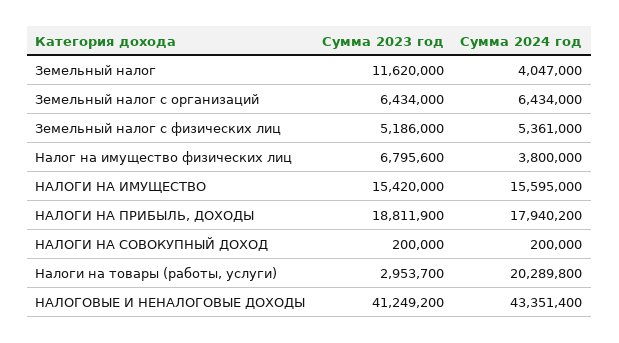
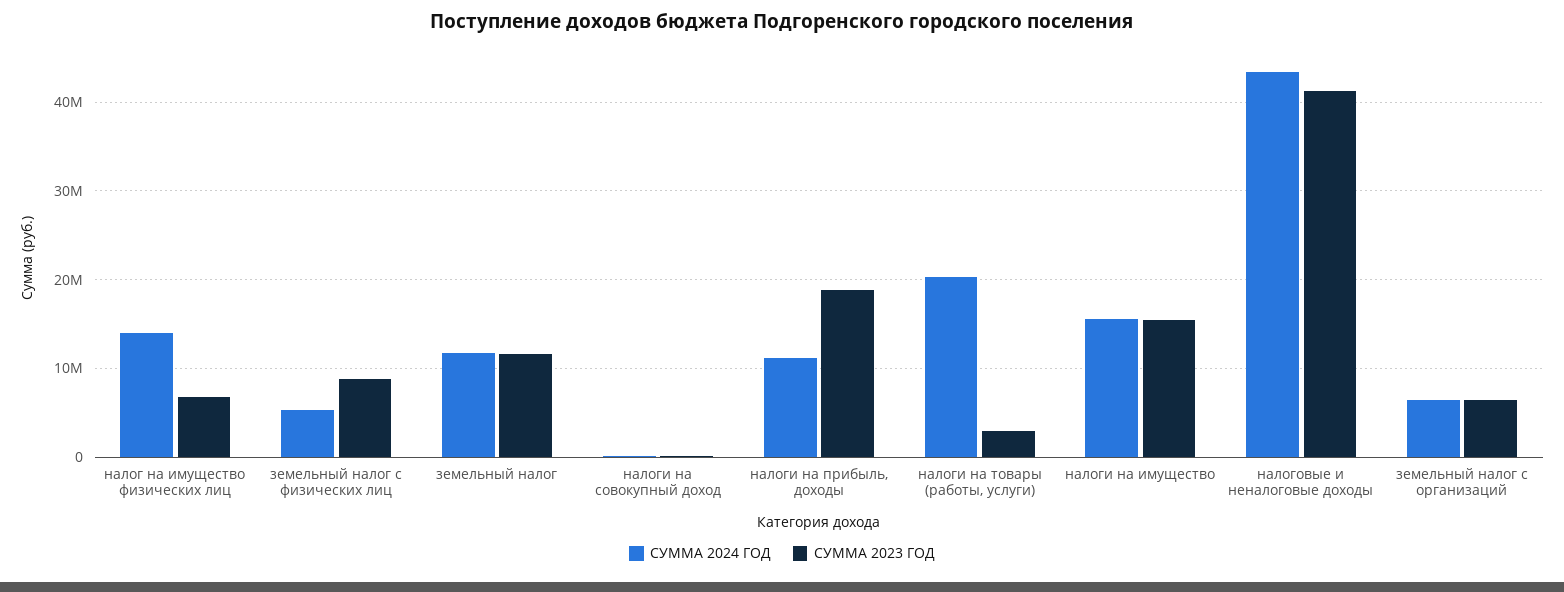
  {
    "Сумма 2023 год": {
      "Земельный налог": 11620000,
      "Земельный налог с организаций": 6434000,
-     "Земельный налог с физических лиц": 5186000,
+     "Земельный налог с физических лиц": 9000000,
      "Налог на имущество физических лиц": 6795600,
      "НАЛОГИ НА ИМУЩЕСТВО": 15420000,
      "НАЛОГИ НА ПРИБЫЛЬ, ДОХОДЫ": 18811900,
      "НАЛОГИ НА СОВОКУПНЫЙ ДОХОД": 200000,
      "Налоги на товары (работы, услуги)": 2953700,
      "НАЛОГОВЫЕ И НЕНАЛОГОВЫЕ ДОХОДЫ": 41249200
    },
    "Сумма 2024 год": {
-     "Земельный налог": 4047000,
+     "Земельный налог": 12000000,
      "Земельный налог с организаций": 6434000,
      "Земельный налог с физических лиц": 5361000,
-     "Налог на имущество физических лиц": 3800000,
+     "Налог на имущество физических лиц": 14000000,
      "НАЛОГИ НА ИМУЩЕСТВО": 15595000,
-     "НАЛОГИ НА ПРИБЫЛЬ, ДОХОДЫ": 17940200,
+     "НАЛОГИ НА ПРИБЫЛЬ, ДОХОДЫ": 11000000,
      "НАЛОГИ НА СОВОКУПНЫЙ ДОХОД": 200000,
      "Налоги на товары (работы, услуги)": 20289800,
      "НАЛОГОВЫЕ И НЕНАЛОГОВЫЕ ДОХОДЫ": 43351400
    }
  }

